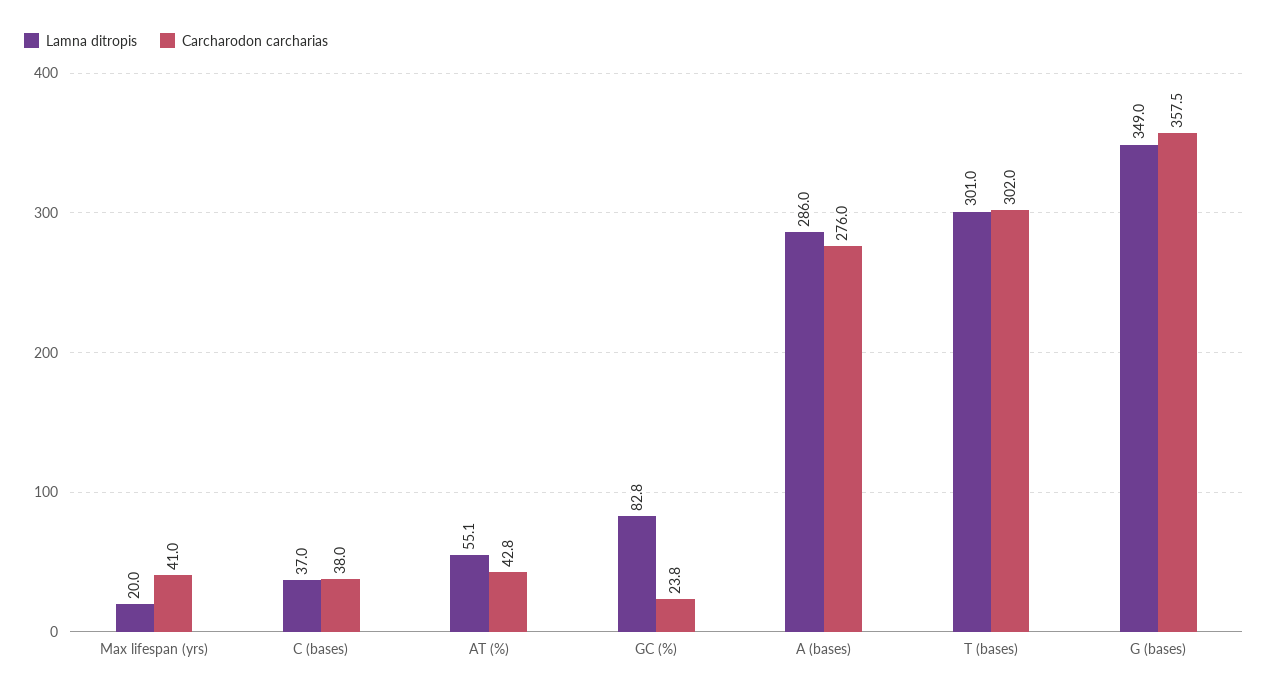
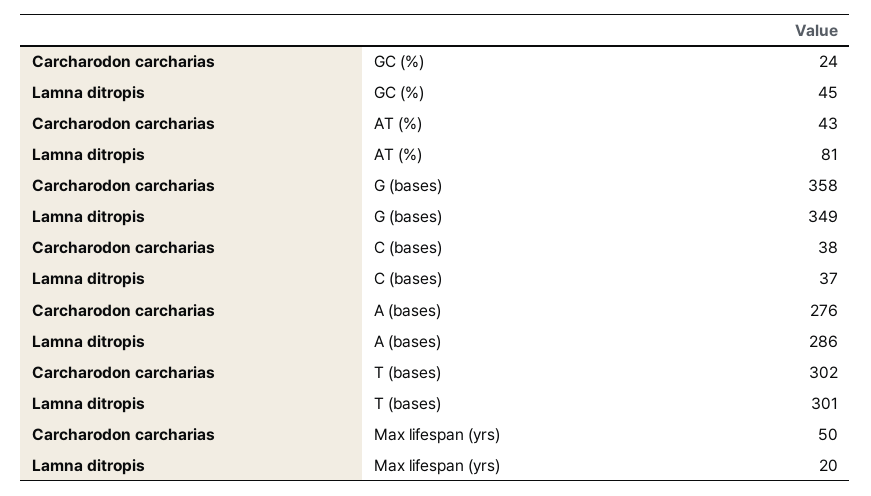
  {
    "Lamna ditropis": {
      "Max lifespan (yrs)": 20,
      "C (bases)": 37,
-     "AT (%)": 55.1,
+     "AT (%)": 81,
-     "GC (%)": 82.8,
+     "GC (%)": 45,
      "A (bases)": 286,
      "T (bases)": 301,
      "G (bases)": 349
    },
    "Carcharodon carcharias": {
-     "Max lifespan (yrs)": 41,
+     "Max lifespan (yrs)": 50,
      "C (bases)": 38,
      "AT (%)": 42.8,
      "GC (%)": 23.8,
      "A (bases)": 276,
      "T (bases)": 302,
      "G (bases)": 357.5
    }
  }

